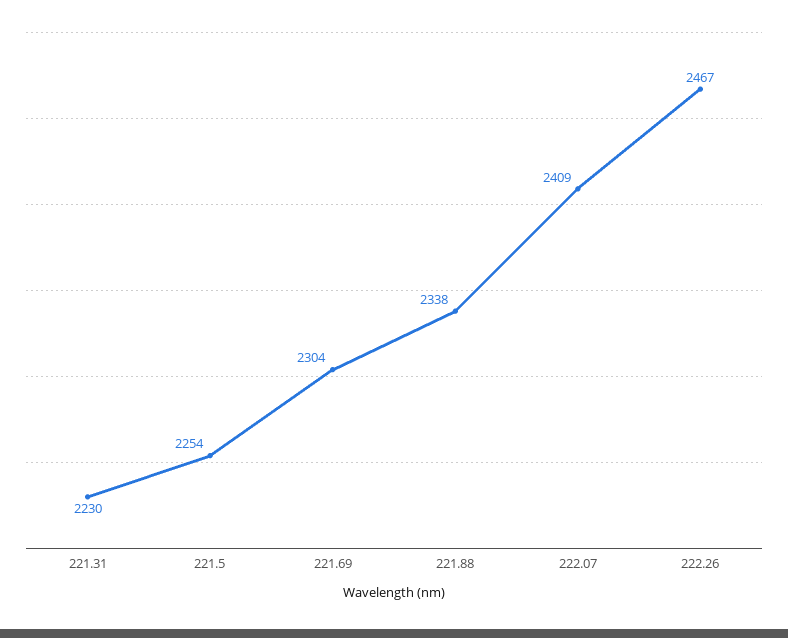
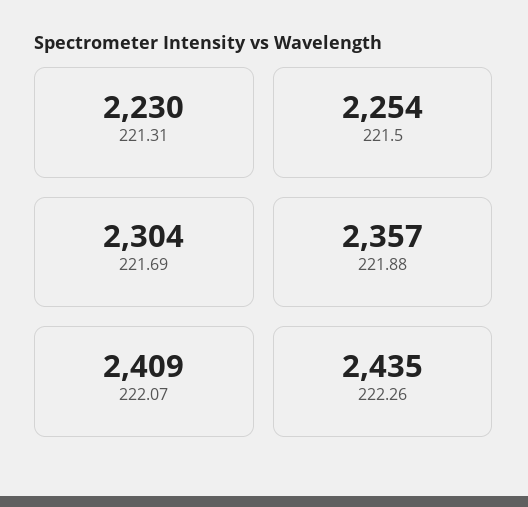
  {
    "221.31": 2230,
    "221.5": 2254,
    "221.69": 2304,
-   "221.88": 2338,
+   "221.88": 2357,
    "222.07": 2409,
-   "222.26": 2467
+   "222.26": 2435
  }

